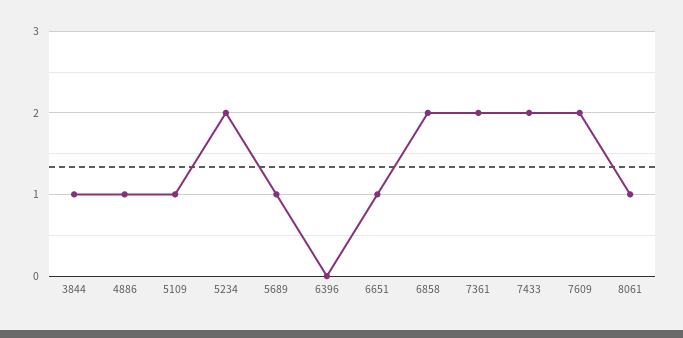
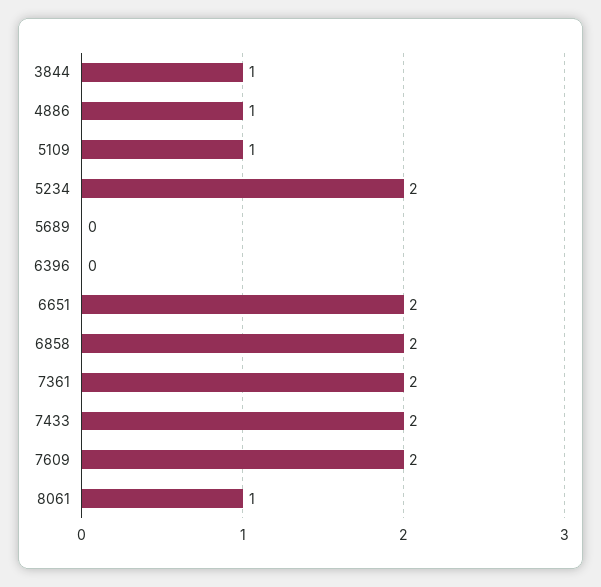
  {
    "3844": 1,
    "4886": 1,
    "5109": 1,
    "5234": 2,
-   "5689": 1,
+   "5689": 0,
    "6396": 0,
-   "6651": 1,
+   "6651": 2,
    "6858": 2,
    "7361": 2,
    "7433": 2,
    "7609": 2,
    "8061": 1
  }

